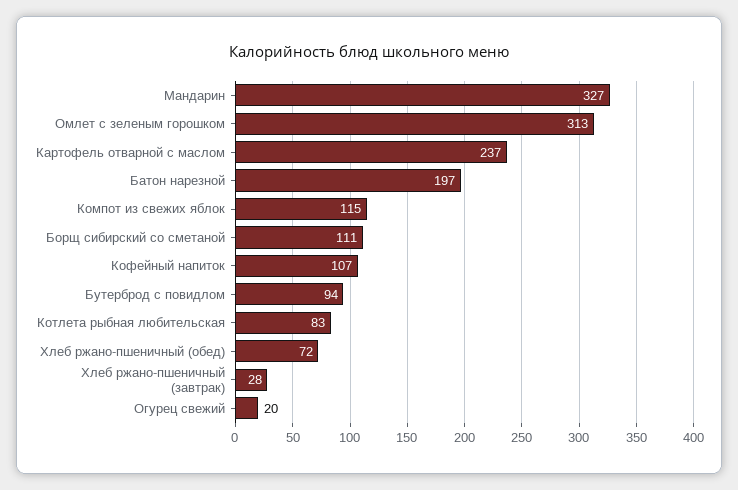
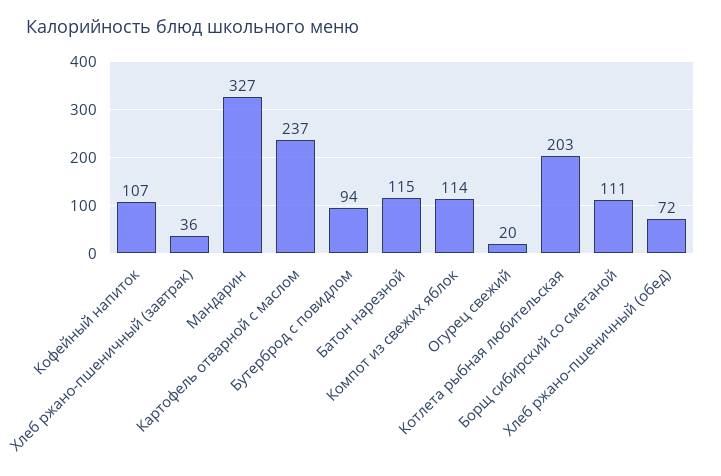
  {
    "Мандарин": 327,
-   "Омлет с зеленым горошком": 313,
    "Картофель отварной с маслом": 237,
-   "Батон нарезной": 197,
+   "Батон нарезной": 115,
-   "Компот из свежих яблок": 115,
+   "Компот из свежих яблок": 114,
    "Борщ сибирский со сметаной": 111,
    "Кофейный напиток": 107,
    "Бутерброд с повидлом": 94,
-   "Котлета рыбная любительская": 83,
+   "Котлета рыбная любительская": 203,
    "Хлеб ржано-пшеничный (обед)": 72,
-   "Хлеб ржано-пшеничный (завтрак)": 28,
+   "Хлеб ржано-пшеничный (завтрак)": 36,
    "Огурец свежий": 20
  }

